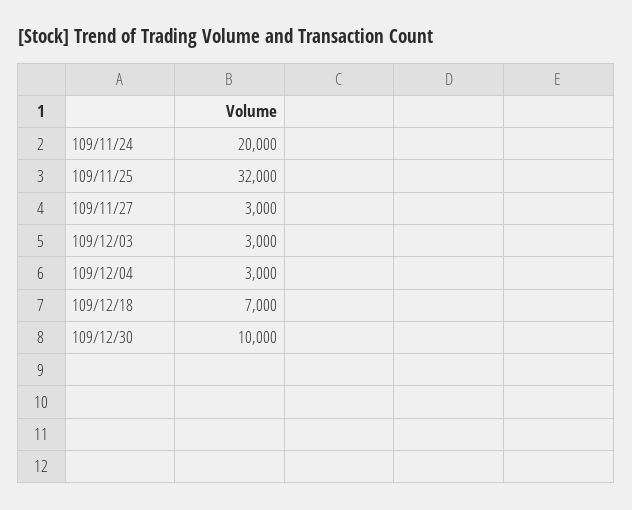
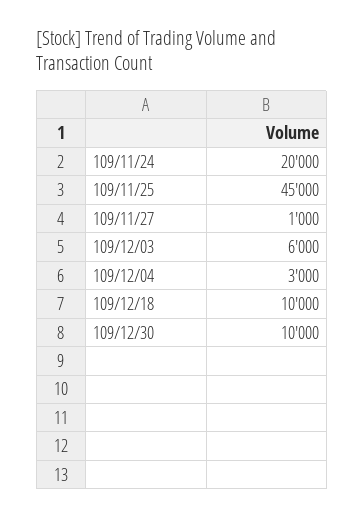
  {
    "109/11/24": 20000,
-   "109/11/25": 32000,
+   "109/11/25": 45000,
-   "109/11/27": 3000,
+   "109/11/27": 1000,
-   "109/12/03": 3000,
+   "109/12/03": 6000,
    "109/12/04": 3000,
-   "109/12/18": 7000,
+   "109/12/18": 10000,
    "109/12/30": 10000
  }

